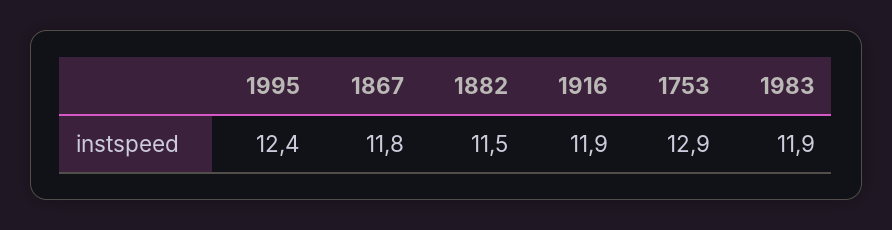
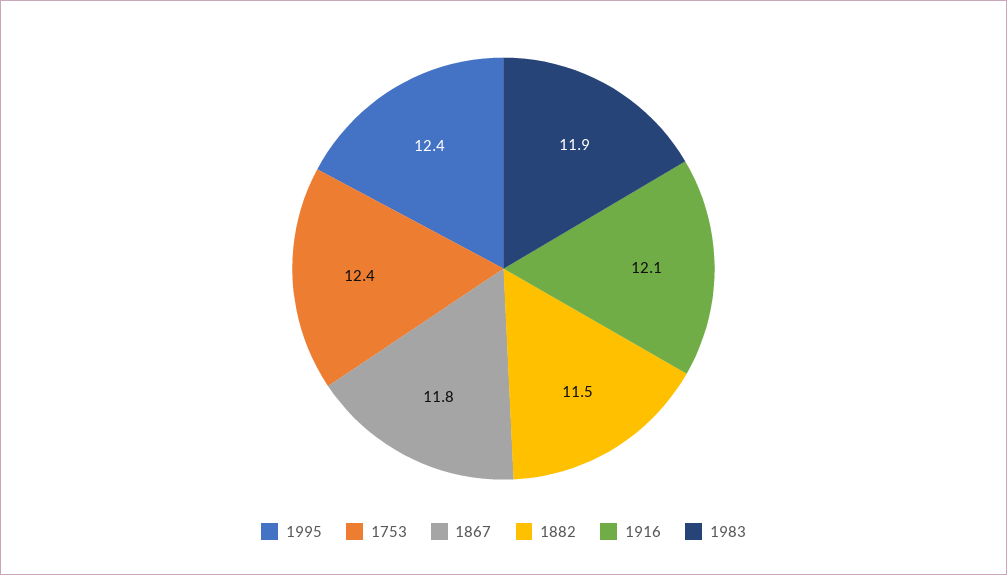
  {
    "1995": 12.4,
    "1867": 11.8,
    "1882": 11.5,
-   "1916": 11.9,
+   "1916": 12.1,
-   "1753": 12.9,
+   "1753": 12.4,
    "1983": 11.9
  }

